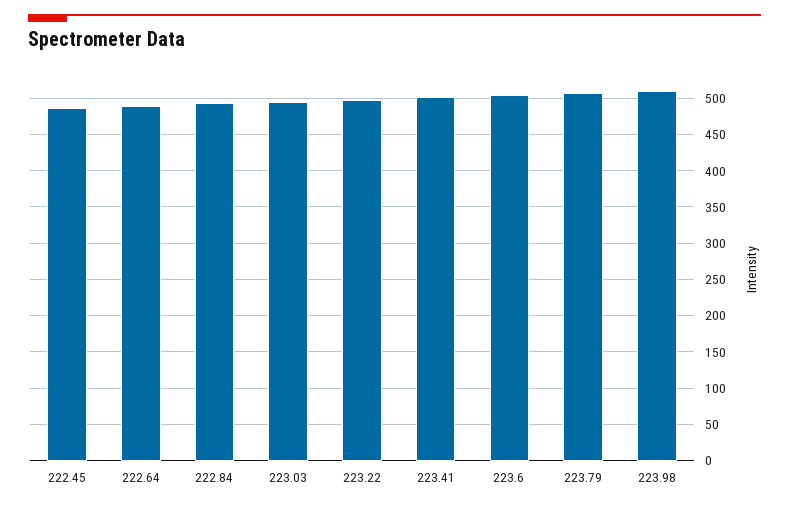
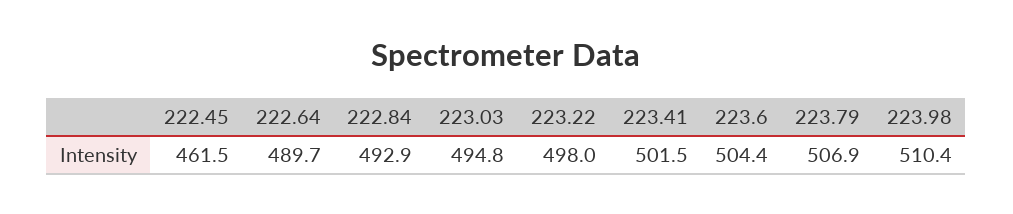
  {
-   "222.45": 490,
+   "222.45": 461.5,
    "222.64": 489.7,
    "222.84": 492.9,
    "223.03": 494.8,
    "223.22": 498,
    "223.41": 501.5,
    "223.6": 504.4,
    "223.79": 506.9,
    "223.98": 510.4
  }

